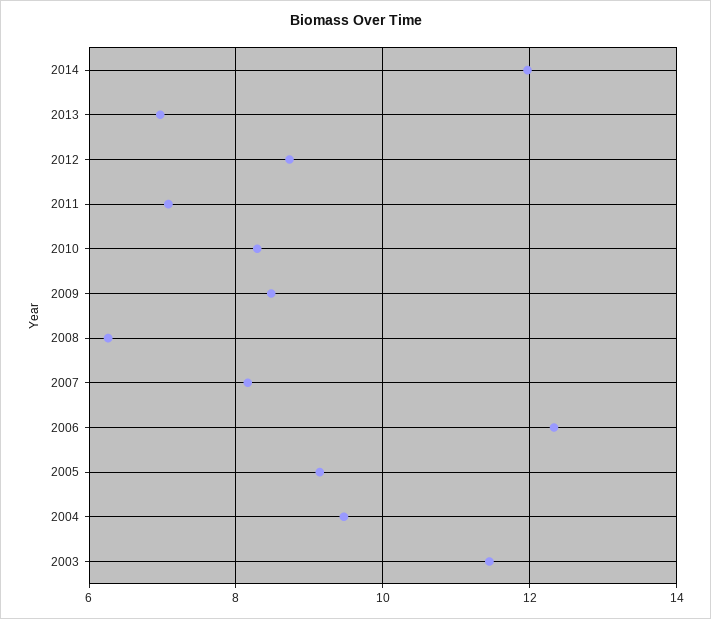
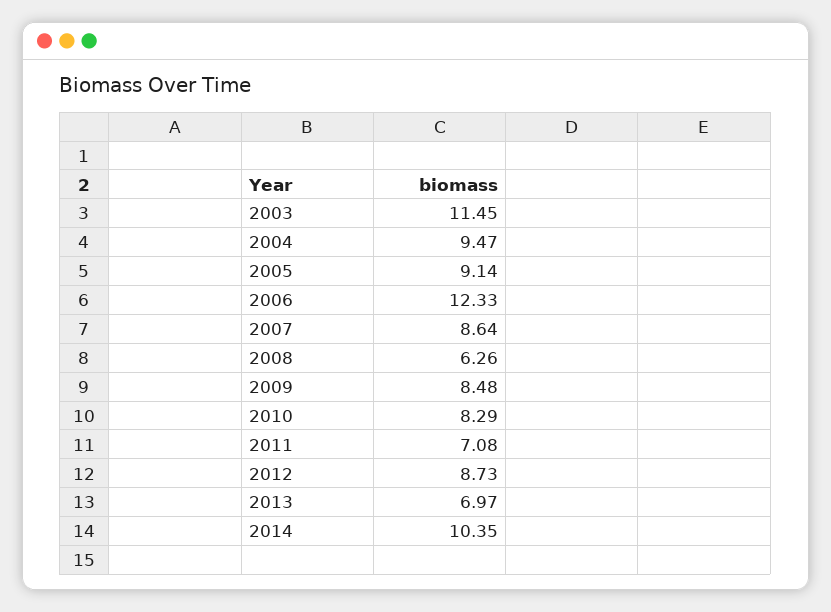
  {
-   "2014": 12,
+   "2014": 10.35,
    "2013": 6.97,
    "2012": 8.73,
    "2011": 7.08,
    "2010": 8.29,
    "2009": 8.48,
    "2008": 6.26,
-   "2007": 8.2,
+   "2007": 8.64,
    "2006": 12.33,
    "2005": 9.14,
    "2004": 9.47,
    "2003": 11.45
  }

